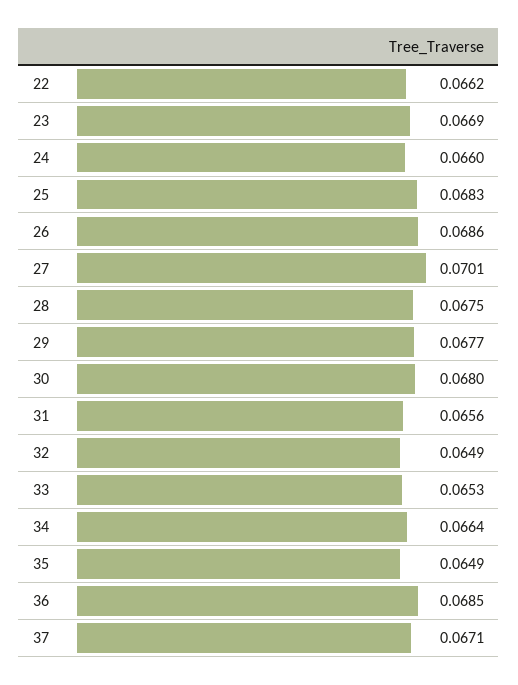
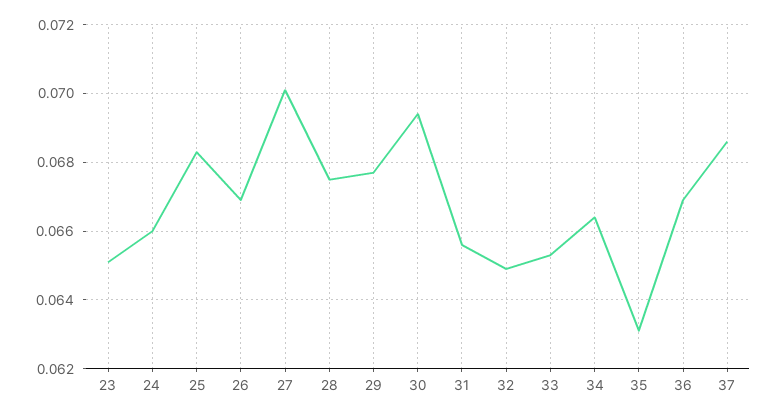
  {
-   "22": 0.0662,
-   "23": 0.0669,
+   "23": 0.065,
    "24": 0.066,
    "25": 0.0683,
-   "26": 0.0686,
+   "26": 0.067,
    "27": 0.0701,
    "28": 0.0675,
    "29": 0.0677,
-   "30": 0.068,
+   "30": 0.0695,
    "31": 0.0656,
    "32": 0.0649,
    "33": 0.0653,
    "34": 0.0664,
-   "35": 0.0649,
+   "35": 0.063,
-   "36": 0.0685,
+   "36": 0.067,
-   "37": 0.0671
+   "37": 0.0685
  }

